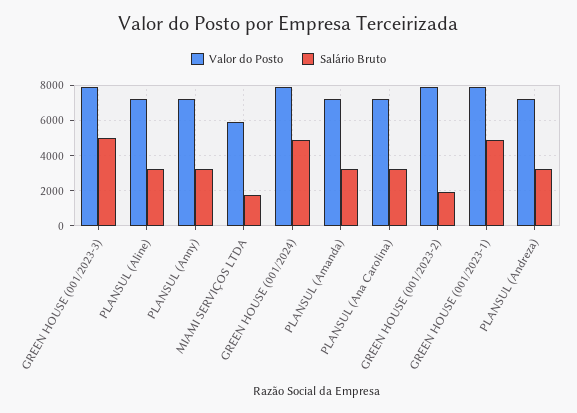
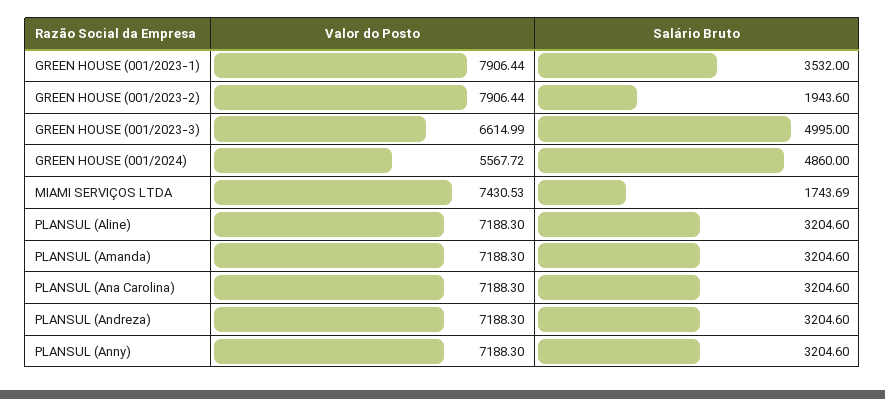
  {
    "Valor do Posto": {
-     "GREEN HOUSE (001/2023-3)": 8000,
+     "GREEN HOUSE (001/2023-3)": 6614.99,
      "PLANSUL (Aline)": 7188.3,
      "PLANSUL (Anny)": 7188.3,
-     "MIAMI SERVIÇOS LTDA": 6000,
+     "MIAMI SERVIÇOS LTDA": 7430.53,
-     "GREEN HOUSE (001/2024)": 8000,
+     "GREEN HOUSE (001/2024)": 5567.72,
      "PLANSUL (Amanda)": 7188.3,
      "PLANSUL (Ana Carolina)": 7188.3,
      "GREEN HOUSE (001/2023-2)": 7906.44,
      "GREEN HOUSE (001/2023-1)": 7906.44,
      "PLANSUL (Andreza)": 7188.3
    },
    "Salário Bruto": {
      "GREEN HOUSE (001/2023-3)": 4995,
      "PLANSUL (Aline)": 3204.6,
      "PLANSUL (Anny)": 3204.6,
      "MIAMI SERVIÇOS LTDA": 1743.69,
      "GREEN HOUSE (001/2024)": 4860,
      "PLANSUL (Amanda)": 3204.6,
      "PLANSUL (Ana Carolina)": 3204.6,
      "GREEN HOUSE (001/2023-2)": 1943.6,
-     "GREEN HOUSE (001/2023-1)": 5000,
+     "GREEN HOUSE (001/2023-1)": 3532,
      "PLANSUL (Andreza)": 3204.6
    }
  }

